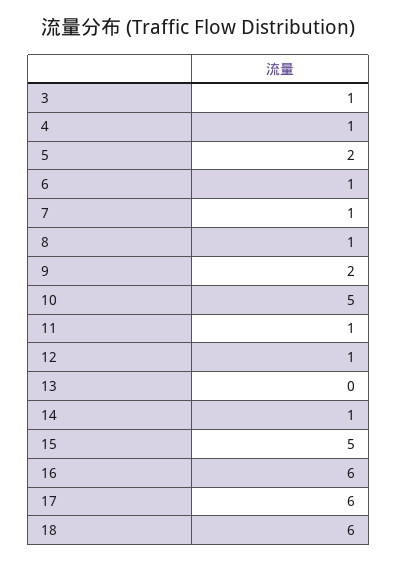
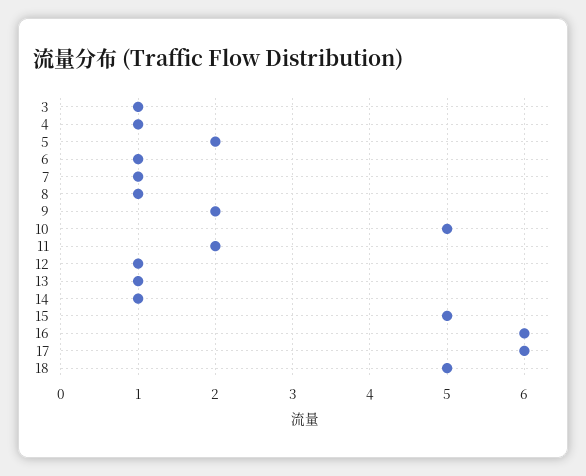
  {
    "3": 1,
    "4": 1,
    "5": 2,
    "6": 1,
    "7": 1,
    "8": 1,
    "9": 2,
    "10": 5,
-   "11": 1,
+   "11": 2,
    "12": 1,
-   "13": 0,
+   "13": 1,
    "14": 1,
    "15": 5,
    "16": 6,
    "17": 6,
-   "18": 6
+   "18": 5
  }

